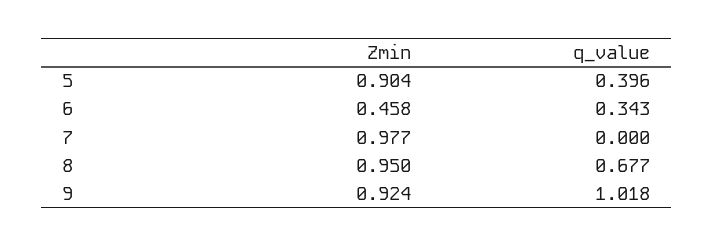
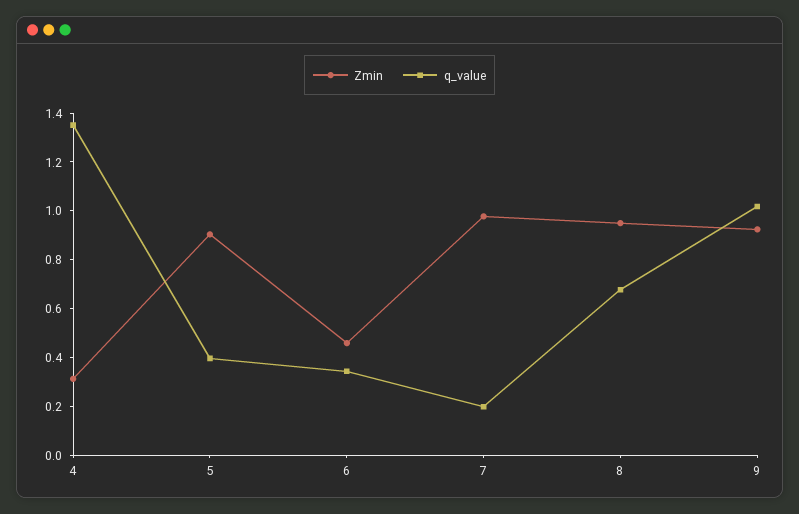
  {
    "Zmin": {
      "5": 0.904,
      "6": 0.458,
      "7": 0.977,
      "8": 0.95,
-     "9": 0.924
+     "9": 0.924,
+     "4": 0.3
    },
    "q_value": {
      "5": 0.396,
      "6": 0.343,
-     "7": 0,
+     "7": 0.2,
      "8": 0.677,
-     "9": 1.018
+     "9": 1.018,
+     "4": 1.35
    }
  }

